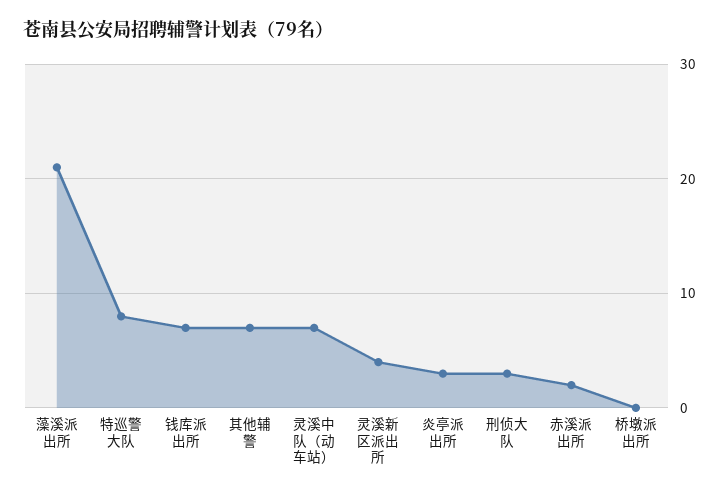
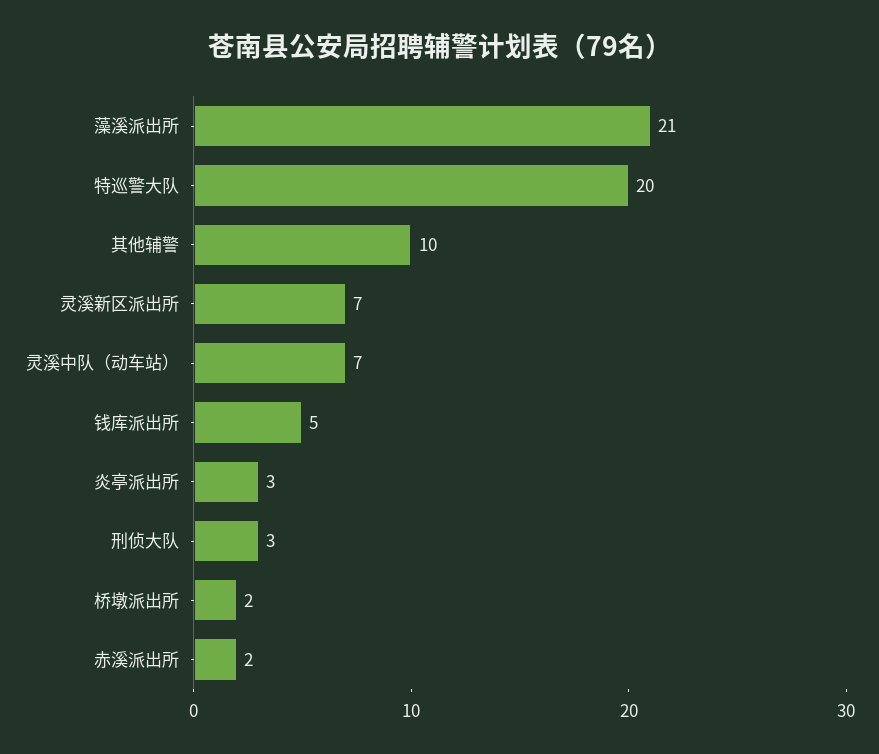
  {
    "藻溪派出所": 21,
-   "特巡警大队": 8,
+   "特巡警大队": 20,
-   "钱库派出所": 7,
+   "钱库派出所": 5,
-   "其他辅警": 7,
+   "其他辅警": 10,
    "灵溪中队（动车站）": 7,
-   "灵溪新区派出所": 4,
+   "灵溪新区派出所": 7,
    "炎亭派出所": 3,
    "刑侦大队": 3,
    "赤溪派出所": 2,
-   "桥墩派出所": 0
+   "桥墩派出所": 2
  }

